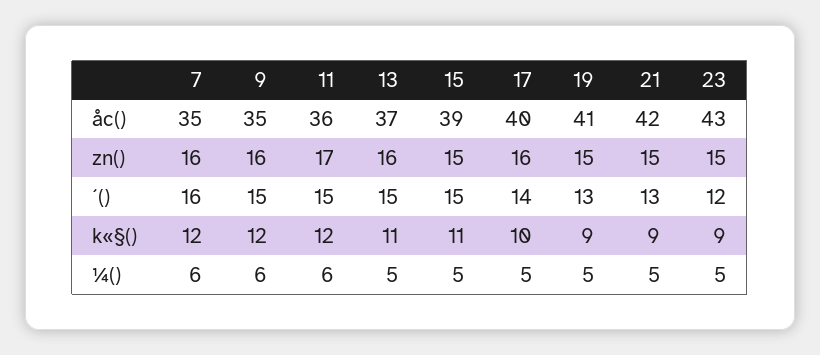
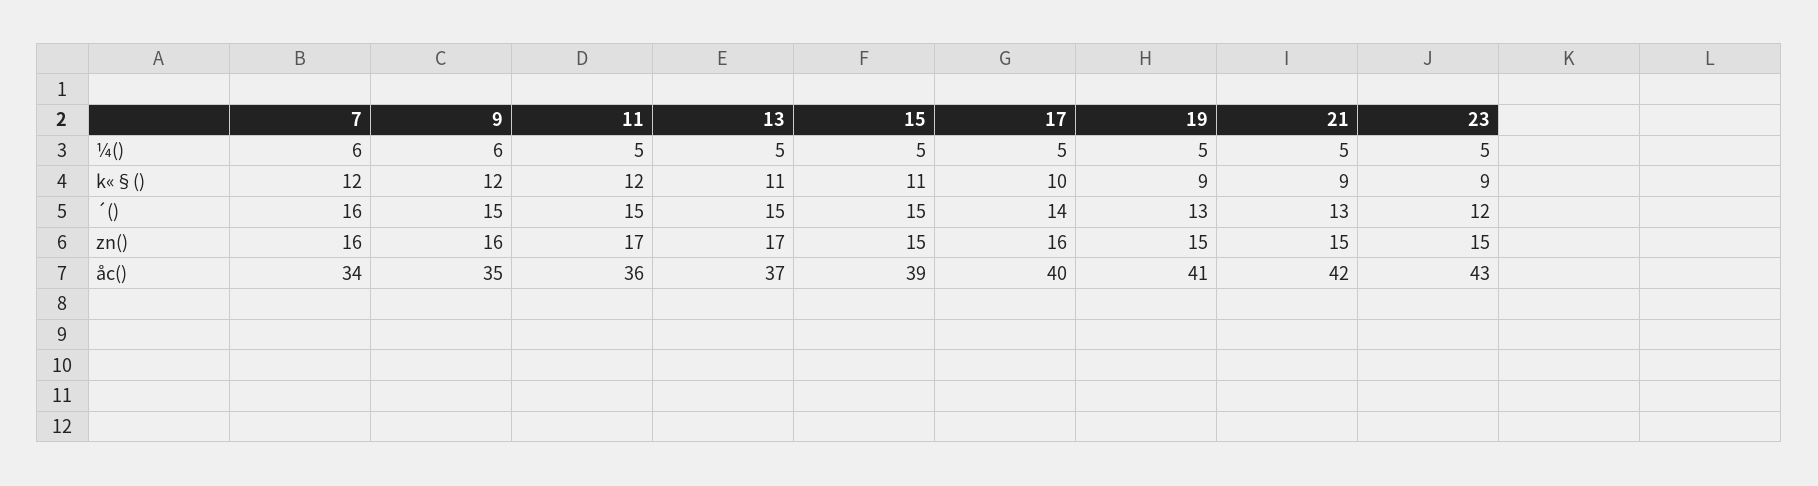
  {
    "7": {
-     "åc()": 35,
+     "åc()": 34,
      "zn()": 16,
      "´()": 16,
      "k«§()": 12,
      "¼()": 6
    },
    "9": {
      "åc()": 35,
      "zn()": 16,
      "´()": 15,
      "k«§()": 12,
      "¼()": 6
    },
    "11": {
      "åc()": 36,
      "zn()": 17,
      "´()": 15,
      "k«§()": 12,
-     "¼()": 6
+     "¼()": 5
    },
    "13": {
      "åc()": 37,
-     "zn()": 16,
+     "zn()": 17,
      "´()": 15,
      "k«§()": 11,
      "¼()": 5
    },
    "15": {
      "åc()": 39,
      "zn()": 15,
      "´()": 15,
      "k«§()": 11,
      "¼()": 5
    },
    "17": {
      "åc()": 40,
      "zn()": 16,
      "´()": 14,
      "k«§()": 10,
      "¼()": 5
    },
    "19": {
      "åc()": 41,
      "zn()": 15,
      "´()": 13,
      "k«§()": 9,
      "¼()": 5
    },
    "21": {
      "åc()": 42,
      "zn()": 15,
      "´()": 13,
      "k«§()": 9,
      "¼()": 5
    },
    "23": {
      "åc()": 43,
      "zn()": 15,
      "´()": 12,
      "k«§()": 9,
      "¼()": 5
    }
  }

